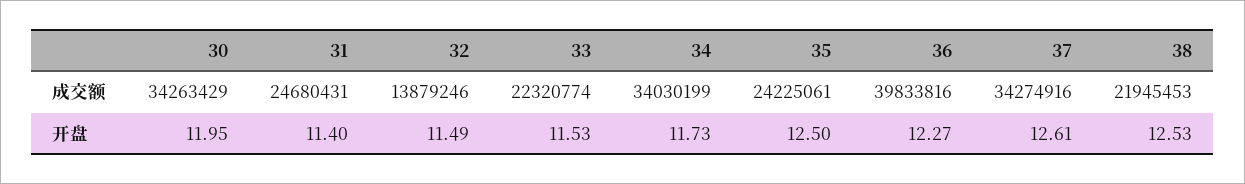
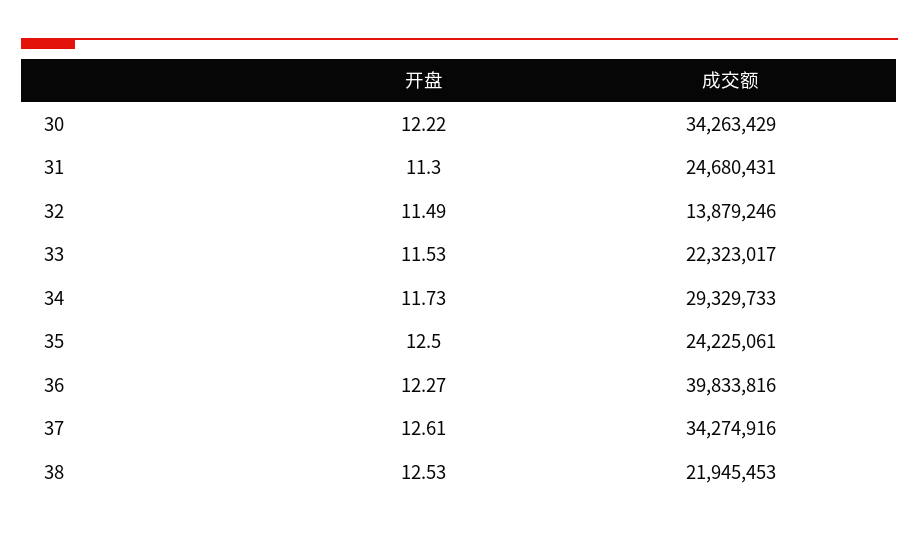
  {
    "30": {
      "成交额": 34263429,
-     "开盘": 11.95
+     "开盘": 12.22
    },
    "31": {
      "成交额": 24680431,
-     "开盘": 11.4
+     "开盘": 11.3
    },
    "32": {
      "成交额": 13879246,
      "开盘": 11.49
    },
    "33": {
-     "成交额": 22320774,
+     "成交额": 22323017,
      "开盘": 11.53
    },
    "34": {
-     "成交额": 34030199,
+     "成交额": 29329733,
      "开盘": 11.73
    },
    "35": {
      "成交额": 24225061,
      "开盘": 12.5
    },
    "36": {
      "成交额": 39833816,
      "开盘": 12.27
    },
    "37": {
      "成交额": 34274916,
      "开盘": 12.61
    },
    "38": {
      "成交额": 21945453,
      "开盘": 12.53
    }
  }

